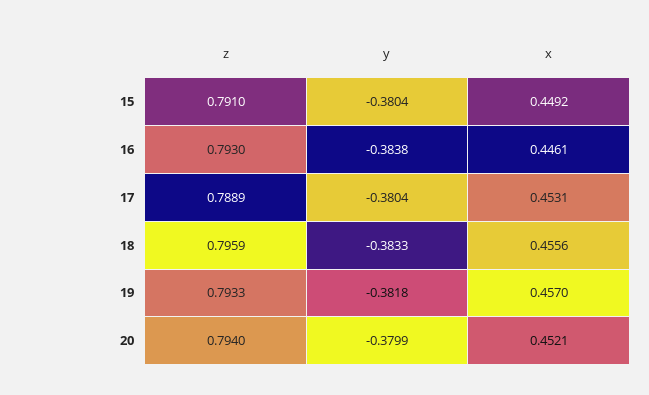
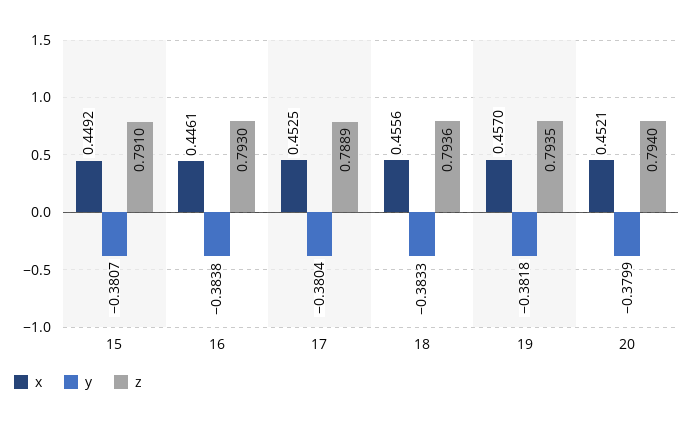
  {
    "z": {
      "15": 0.791,
      "16": 0.793,
      "17": 0.7889,
-     "18": 0.7959,
+     "18": 0.7936,
-     "19": 0.7933,
+     "19": 0.7935,
      "20": 0.794
    },
    "y": {
-     "15": -0.3804,
+     "15": -0.3807,
      "16": -0.3838,
      "17": -0.3804,
      "18": -0.3833,
      "19": -0.3818,
      "20": -0.3799
    },
    "x": {
      "15": 0.4492,
      "16": 0.4461,
-     "17": 0.4531,
+     "17": 0.4525,
      "18": 0.4556,
      "19": 0.457,
      "20": 0.4521
    }
  }

